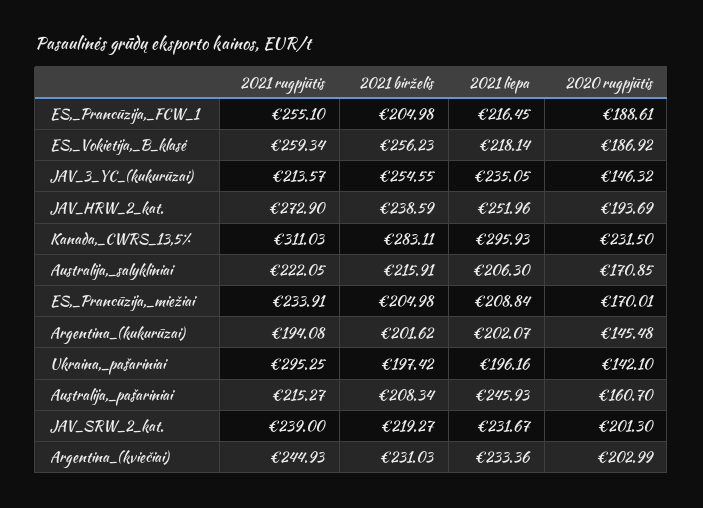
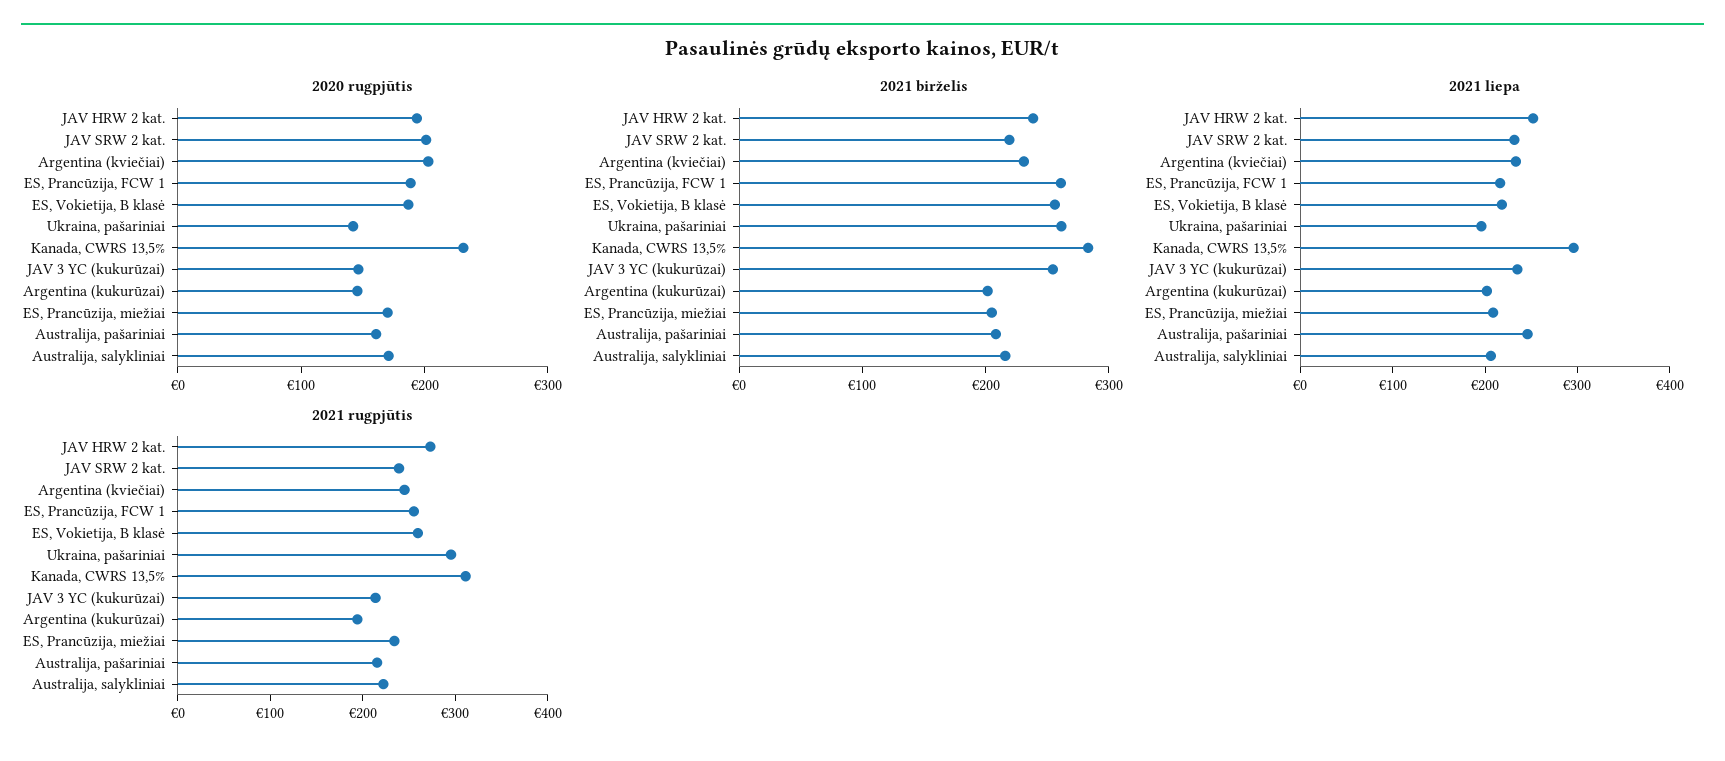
  {
    "2021 rugpjūtis": {
      "ES,_Prancūzija,_FCW_1": 255.1,
      "ES,_Vokietija,_B_klasė": 259.34,
      "JAV_3_YC_(kukurūzai)": 213.57,
      "JAV_HRW_2_kat.": 272.9,
      "Kanada,_CWRS_13,5%": 311.03,
      "Australija,_salykliniai": 222.05,
      "ES,_Prancūzija,_miežiai": 233.91,
      "Argentina_(kukurūzai)": 194.08,
      "Ukraina,_pašariniai": 295.25,
      "Australija,_pašariniai": 215.27,
      "JAV_SRW_2_kat.": 239,
      "Argentina_(kviečiai)": 244.93
    },
    "2021 birželis": {
-     "ES,_Prancūzija,_FCW_1": 204.98,
+     "ES,_Prancūzija,_FCW_1": 260,
      "ES,_Vokietija,_B_klasė": 256.23,
      "JAV_3_YC_(kukurūzai)": 254.55,
      "JAV_HRW_2_kat.": 238.59,
      "Kanada,_CWRS_13,5%": 283.11,
      "Australija,_salykliniai": 215.91,
      "ES,_Prancūzija,_miežiai": 204.98,
      "Argentina_(kukurūzai)": 201.62,
-     "Ukraina,_pašariniai": 197.42,
+     "Ukraina,_pašariniai": 260,
      "Australija,_pašariniai": 208.34,
      "JAV_SRW_2_kat.": 219.27,
      "Argentina_(kviečiai)": 231.03
    },
    "2021 liepa": {
      "ES,_Prancūzija,_FCW_1": 216.45,
      "ES,_Vokietija,_B_klasė": 218.14,
      "JAV_3_YC_(kukurūzai)": 235.05,
      "JAV_HRW_2_kat.": 251.96,
      "Kanada,_CWRS_13,5%": 295.93,
      "Australija,_salykliniai": 206.3,
      "ES,_Prancūzija,_miežiai": 208.84,
      "Argentina_(kukurūzai)": 202.07,
      "Ukraina,_pašariniai": 196.16,
      "Australija,_pašariniai": 245.93,
      "JAV_SRW_2_kat.": 231.67,
      "Argentina_(kviečiai)": 233.36
    },
    "2020 rugpjūtis": {
      "ES,_Prancūzija,_FCW_1": 188.61,
      "ES,_Vokietija,_B_klasė": 186.92,
      "JAV_3_YC_(kukurūzai)": 146.32,
      "JAV_HRW_2_kat.": 193.69,
      "Kanada,_CWRS_13,5%": 231.5,
      "Australija,_salykliniai": 170.85,
      "ES,_Prancūzija,_miežiai": 170.01,
      "Argentina_(kukurūzai)": 145.48,
      "Ukraina,_pašariniai": 142.1,
      "Australija,_pašariniai": 160.7,
      "JAV_SRW_2_kat.": 201.3,
      "Argentina_(kviečiai)": 202.99
    }
  }

